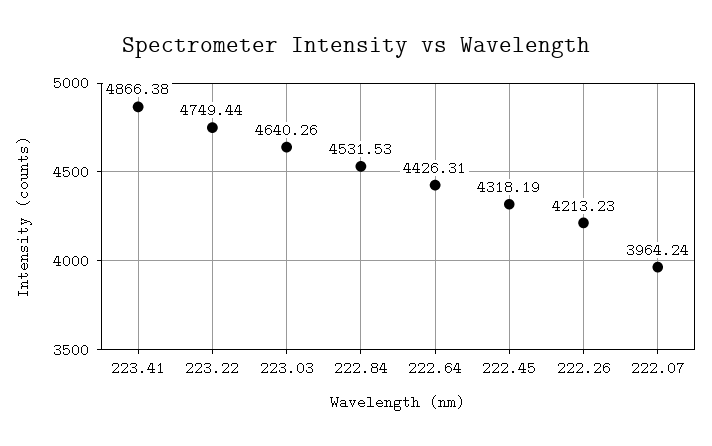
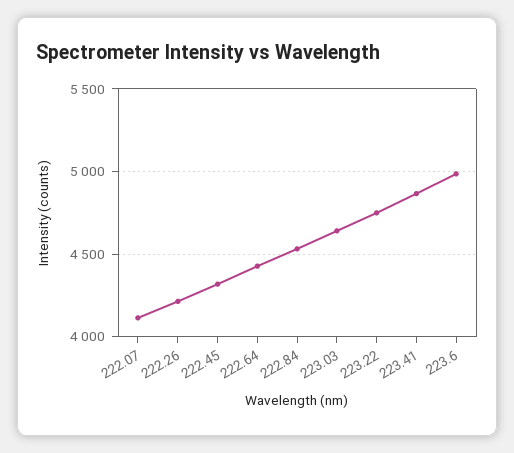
  {
    "223.41": 4866.38,
    "223.22": 4749.44,
    "223.03": 4640.26,
    "222.84": 4531.53,
    "222.64": 4426.31,
    "222.45": 4318.19,
    "222.26": 4213.23,
-   "222.07": 3964.24
+   "222.07": 4100,
+   "223.6": 5000
  }

